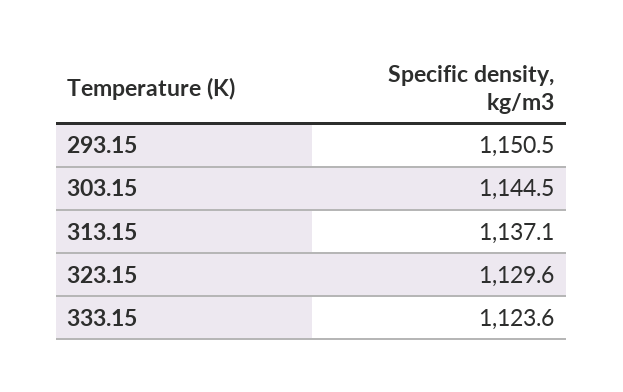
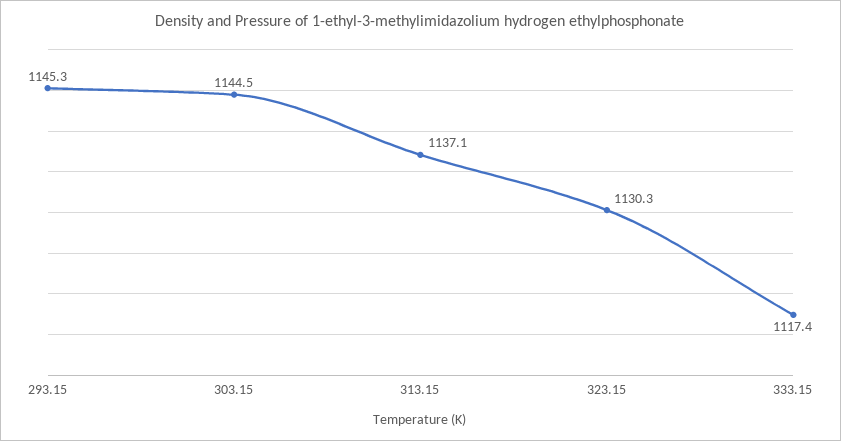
  {
-   "293.15": 1150.5,
+   "293.15": 1145.3,
    "303.15": 1144.5,
    "313.15": 1137.1,
-   "323.15": 1129.6,
+   "323.15": 1130.3,
-   "333.15": 1123.6
+   "333.15": 1117.4
  }

